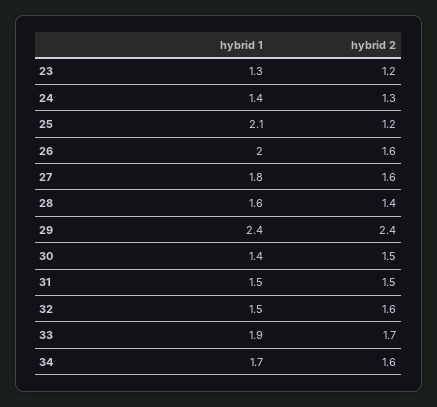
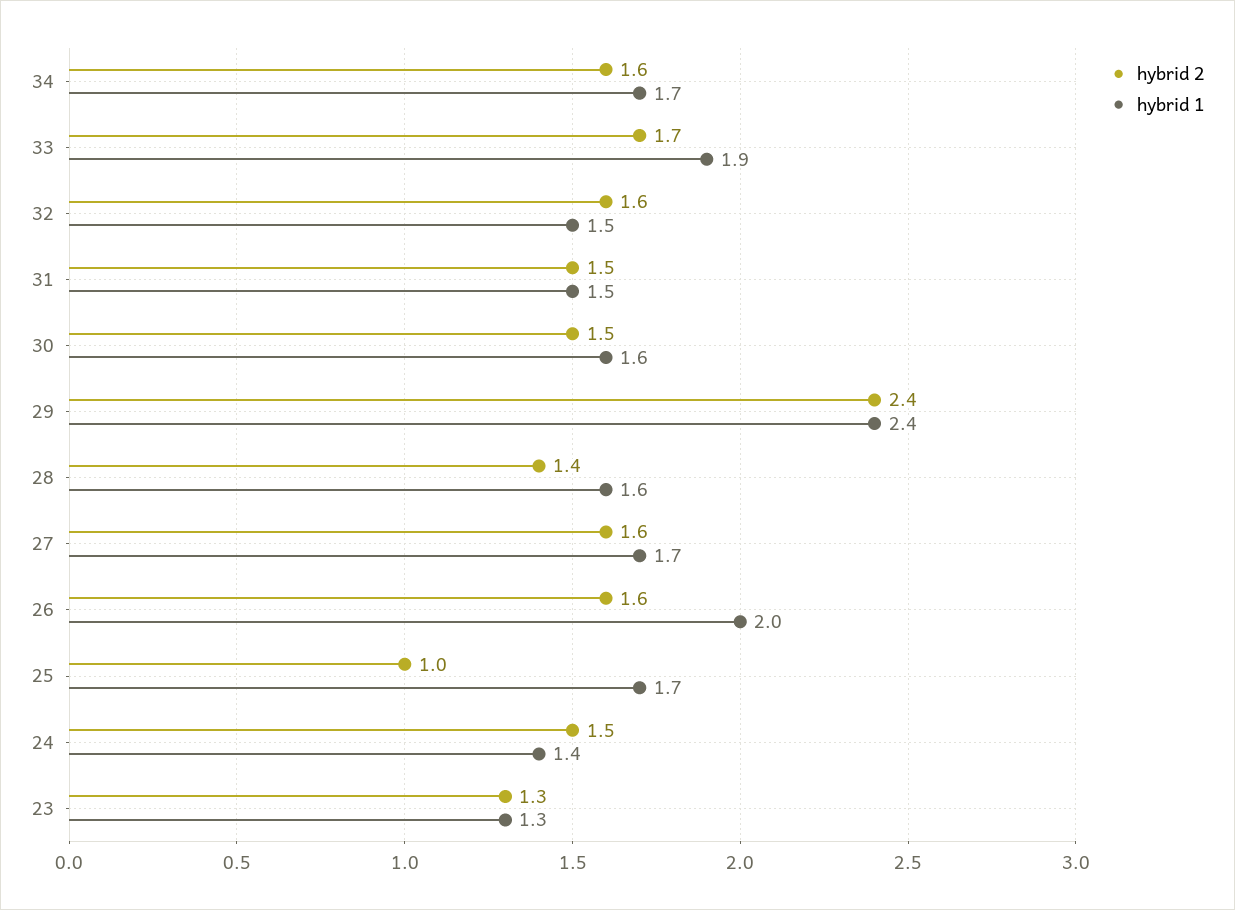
  {
    "hybrid 1": {
      "23": 1.3,
      "24": 1.4,
-     "25": 2.1,
+     "25": 1.7,
      "26": 2,
-     "27": 1.8,
+     "27": 1.7,
      "28": 1.6,
      "29": 2.4,
-     "30": 1.4,
+     "30": 1.6,
      "31": 1.5,
      "32": 1.5,
      "33": 1.9,
      "34": 1.7
    },
    "hybrid 2": {
-     "23": 1.2,
+     "23": 1.3,
-     "24": 1.3,
+     "24": 1.5,
-     "25": 1.2,
+     "25": 1,
      "26": 1.6,
      "27": 1.6,
      "28": 1.4,
      "29": 2.4,
      "30": 1.5,
      "31": 1.5,
      "32": 1.6,
      "33": 1.7,
      "34": 1.6
    }
  }

